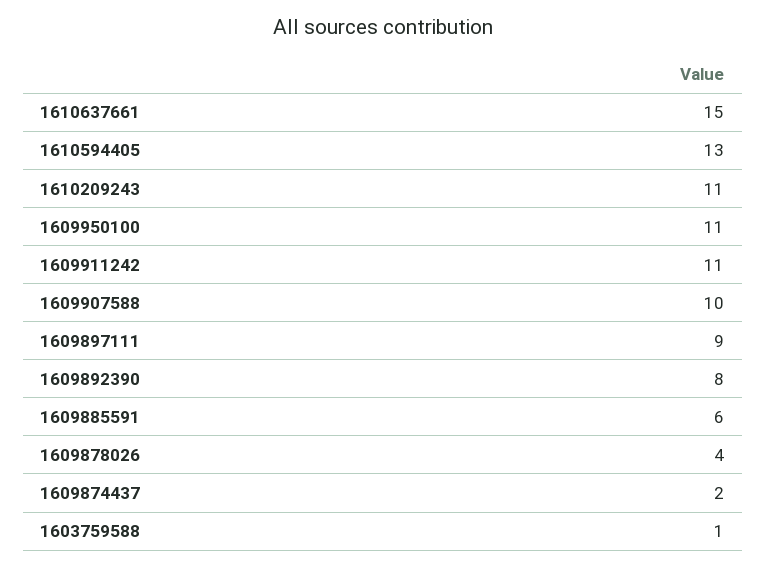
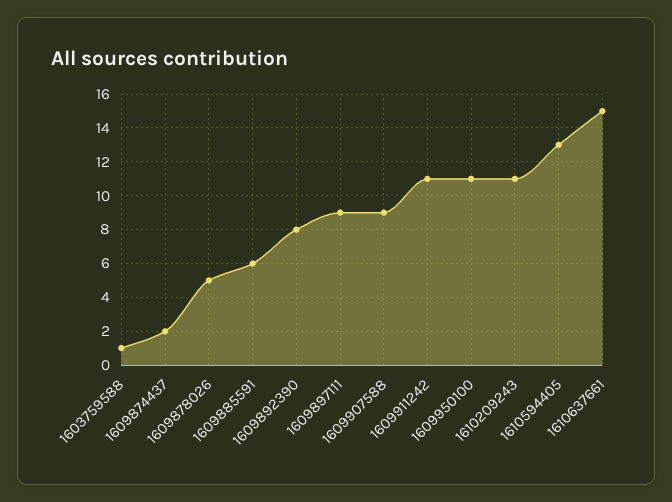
  {
    "1610637661": 15,
    "1610594405": 13,
    "1610209243": 11,
    "1609950100": 11,
    "1609911242": 11,
-   "1609907588": 10,
+   "1609907588": 9,
    "1609897111": 9,
    "1609892390": 8,
    "1609885591": 6,
-   "1609878026": 4,
+   "1609878026": 5,
    "1609874437": 2,
    "1603759588": 1
  }

